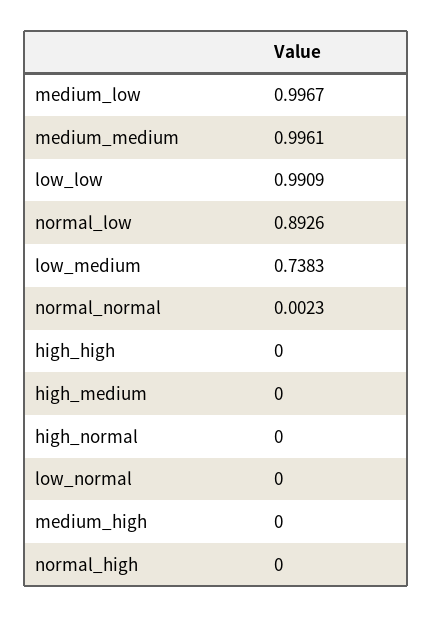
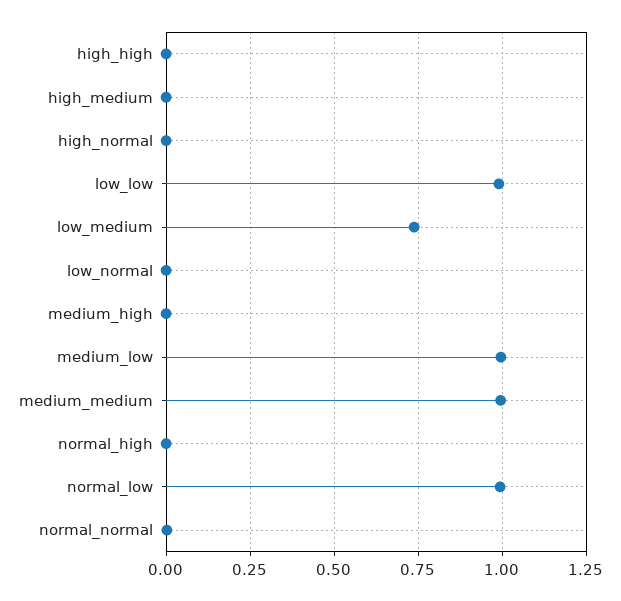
  {
    "medium_low": 0.9967,
    "medium_medium": 0.9961,
    "low_low": 0.9909,
-   "normal_low": 0.8926,
+   "normal_low": 1,
    "low_medium": 0.7383,
    "normal_normal": 0.0023,
    "high_high": 0,
    "high_medium": 0,
    "high_normal": 0,
    "low_normal": 0,
    "medium_high": 0,
    "normal_high": 0
  }

